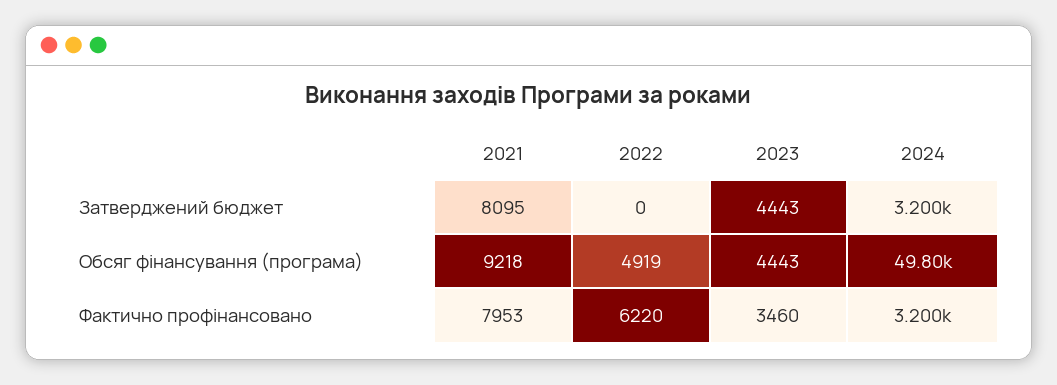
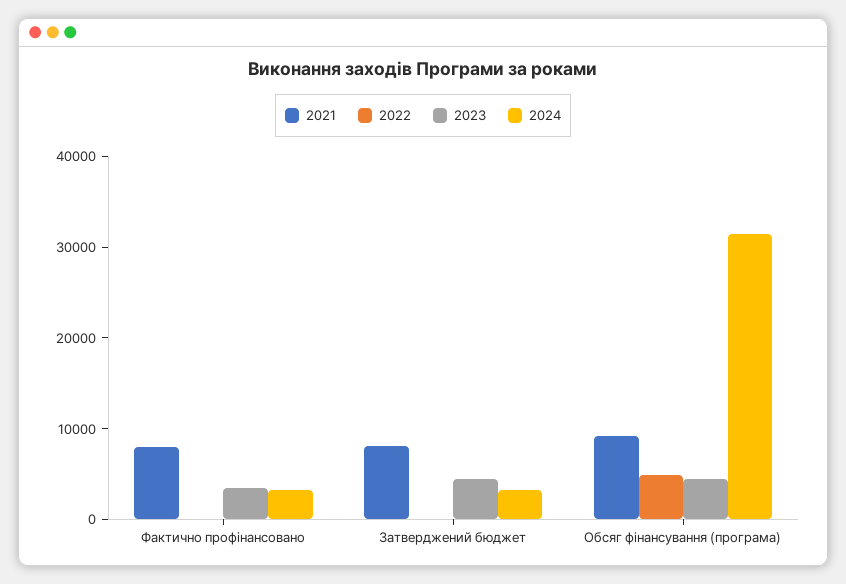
  {
    "2021": {
      "Затверджений бюджет": 8095,
      "Обсяг фінансування (програма)": 9218,
      "Фактично профінансовано": 7953
    },
    "2022": {
      "Затверджений бюджет": 0,
      "Обсяг фінансування (програма)": 4919,
-     "Фактично профінансовано": 6220
+     "Фактично профінансовано": 0
    },
    "2023": {
      "Затверджений бюджет": 4443,
      "Обсяг фінансування (програма)": 4443,
      "Фактично профінансовано": 3460
    },
    "2024": {
      "Затверджений бюджет": 3200,
-     "Обсяг фінансування (програма)": 49800,
+     "Обсяг фінансування (програма)": 32000,
      "Фактично профінансовано": 3200
    }
  }

